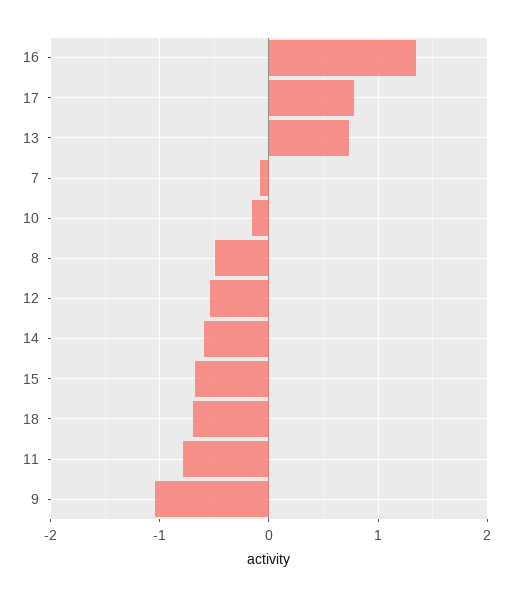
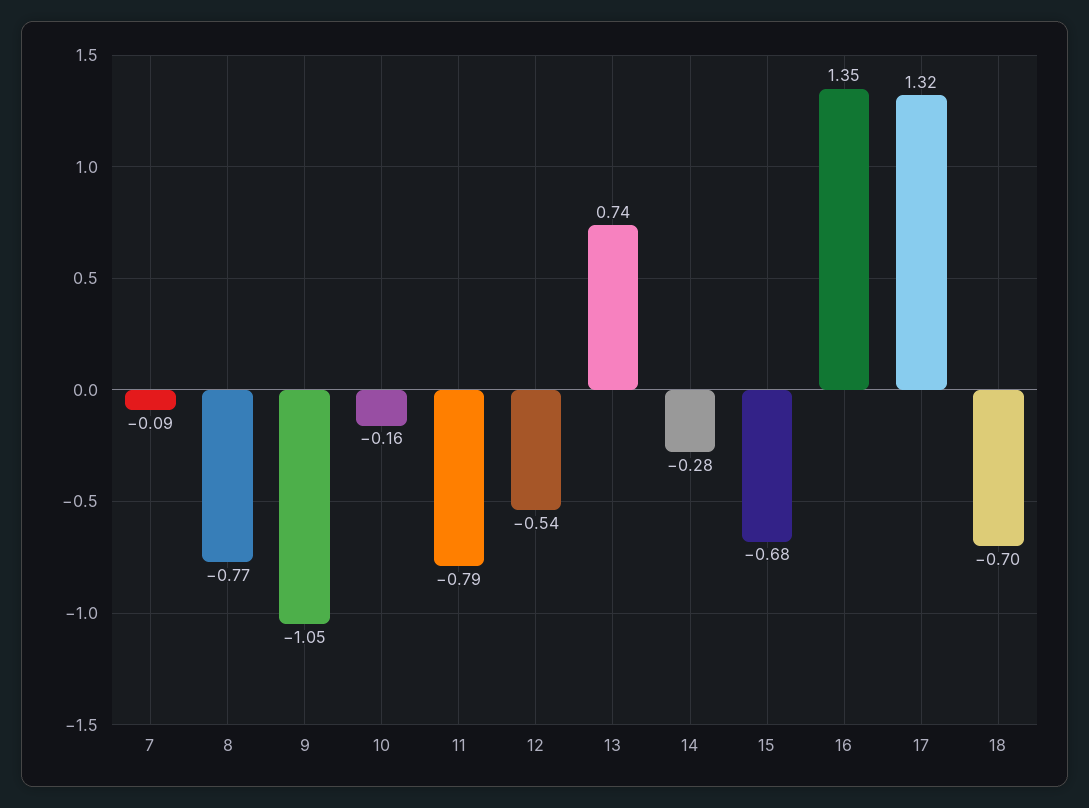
  {
    "16": 1.35,
-   "17": 0.8,
+   "17": 1.32,
    "13": 0.74,
    "7": -0.09,
    "10": -0.16,
-   "8": -0.5,
+   "8": -0.77,
    "12": -0.54,
-   "14": -0.6,
+   "14": -0.28,
    "15": -0.68,
    "18": -0.7,
    "11": -0.79,
    "9": -1.05
  }

